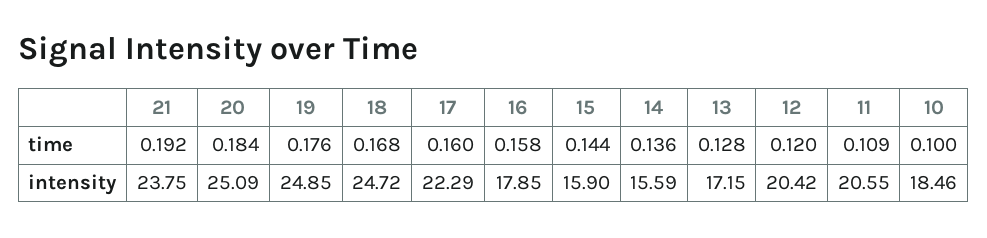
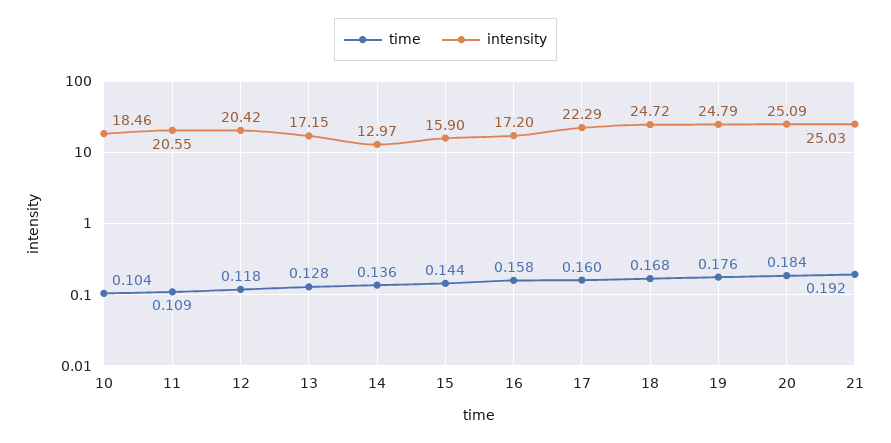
  {
    "time": {
      "21": 0.192,
      "20": 0.184,
      "19": 0.176,
      "18": 0.168,
      "17": 0.16,
      "16": 0.158,
      "15": 0.144,
      "14": 0.136,
      "13": 0.128,
-     "12": 0.12,
+     "12": 0.118,
      "11": 0.109,
-     "10": 0.1
+     "10": 0.104
    },
    "intensity": {
-     "21": 23.75,
+     "21": 25.03,
      "20": 25.09,
-     "19": 24.85,
+     "19": 24.79,
      "18": 24.72,
      "17": 22.29,
-     "16": 17.85,
+     "16": 17.2,
      "15": 15.9,
-     "14": 15.59,
+     "14": 12.97,
      "13": 17.15,
      "12": 20.42,
      "11": 20.55,
      "10": 18.46
    }
  }

